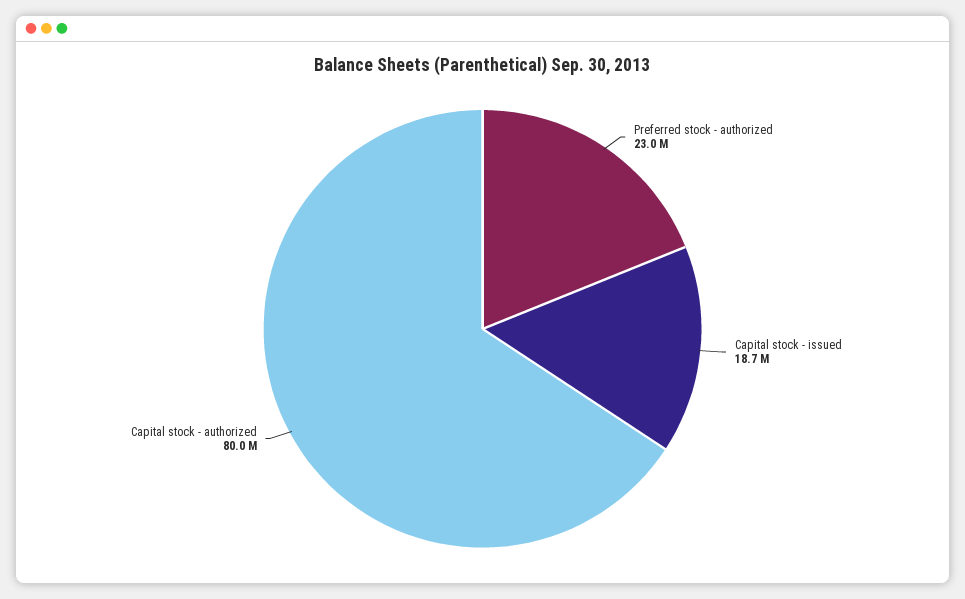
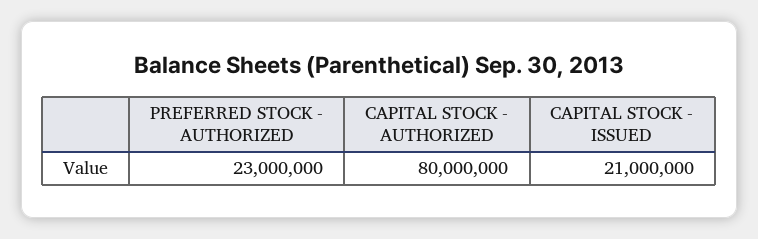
  {
    "Preferred stock - authorized": 23000000,
-   "Capital stock - issued": 18700000,
+   "Capital stock - issued": 21000000,
    "Capital stock - authorized": 80000000
  }

